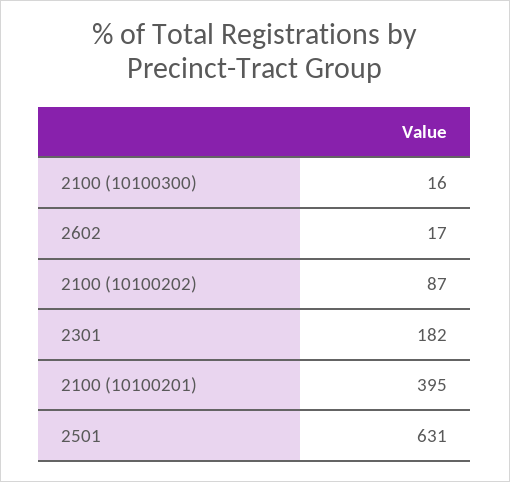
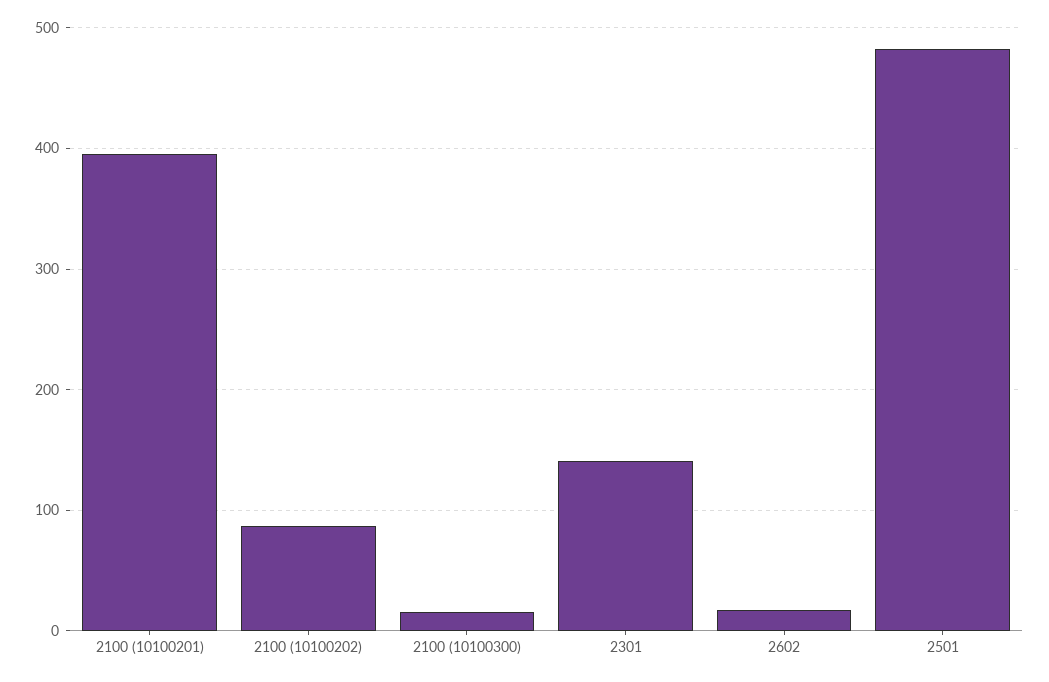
  {
    "2100 (10100300)": 16,
    "2602": 17,
    "2100 (10100202)": 87,
-   "2301": 182,
+   "2301": 140,
    "2100 (10100201)": 395,
-   "2501": 631
+   "2501": 480
  }

